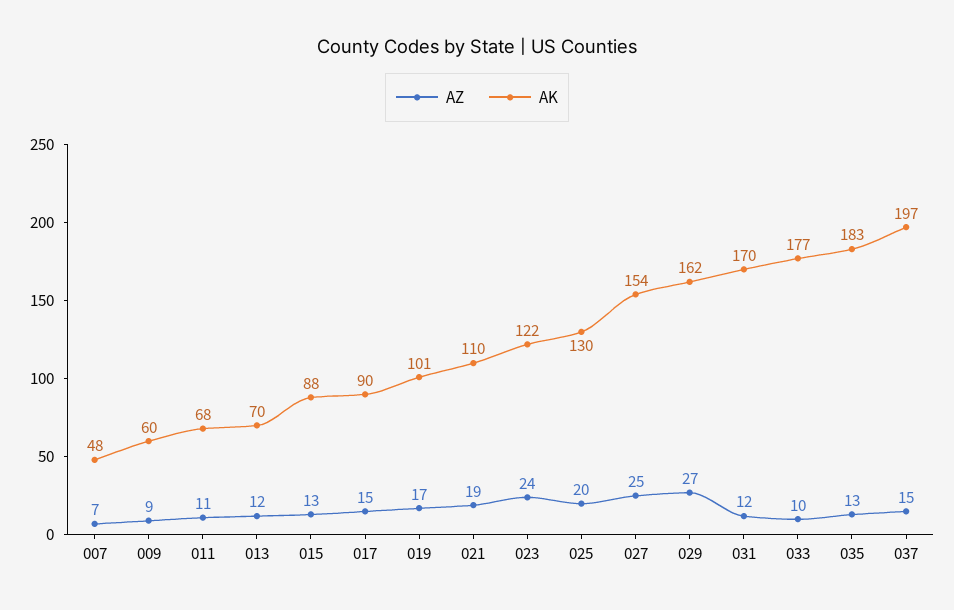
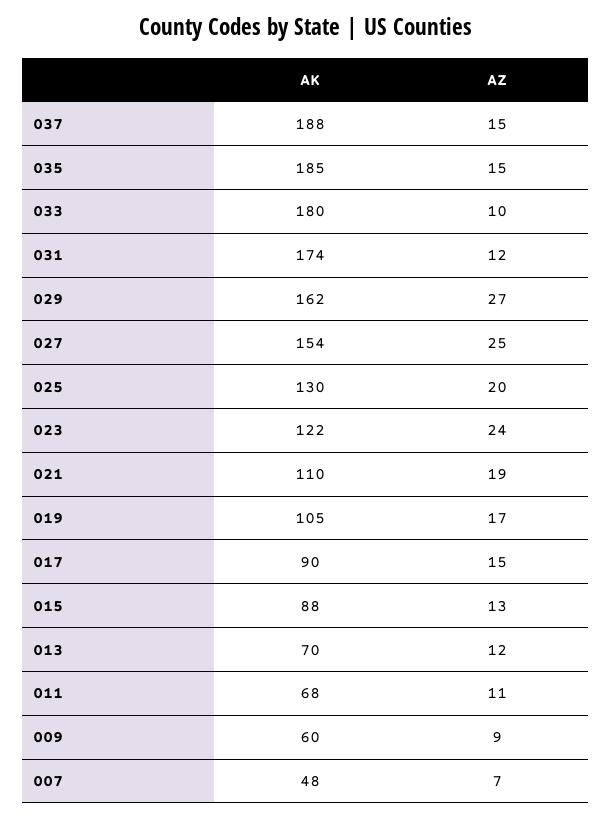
  {
    "AZ": {
      "007": 7,
      "009": 9,
      "011": 11,
      "013": 12,
      "015": 13,
      "017": 15,
      "019": 17,
      "021": 19,
      "023": 24,
      "025": 20,
      "027": 25,
      "029": 27,
      "031": 12,
      "033": 10,
-     "035": 13,
+     "035": 15,
      "037": 15
    },
    "AK": {
      "007": 48,
      "009": 60,
      "011": 68,
      "013": 70,
      "015": 88,
      "017": 90,
-     "019": 101,
+     "019": 105,
      "021": 110,
      "023": 122,
      "025": 130,
      "027": 154,
      "029": 162,
-     "031": 170,
+     "031": 174,
-     "033": 177,
+     "033": 180,
-     "035": 183,
+     "035": 185,
-     "037": 197
+     "037": 188
    }
  }

